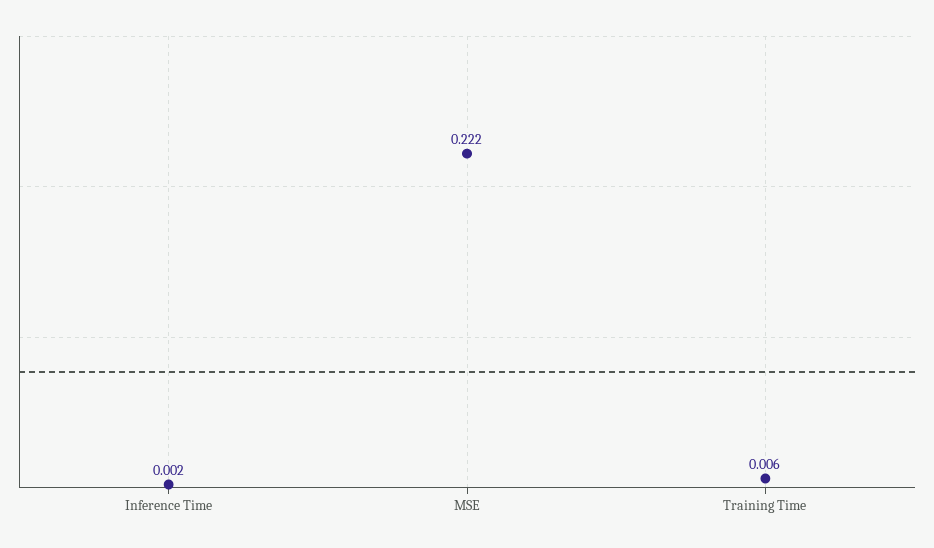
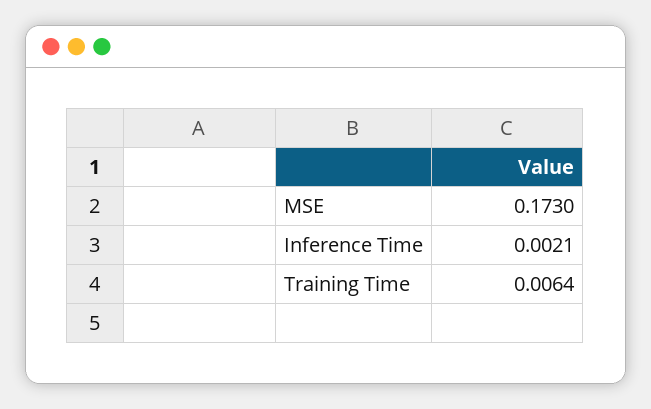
  {
    "Inference Time": 0.0021,
-   "MSE": 0.222,
+   "MSE": 0.173,
    "Training Time": 0.0064
  }

